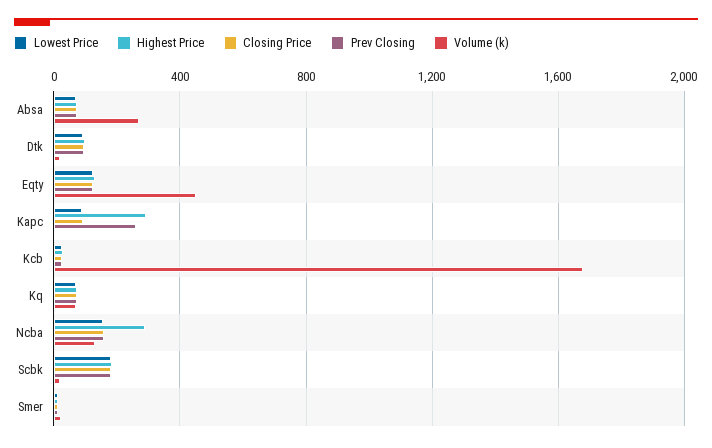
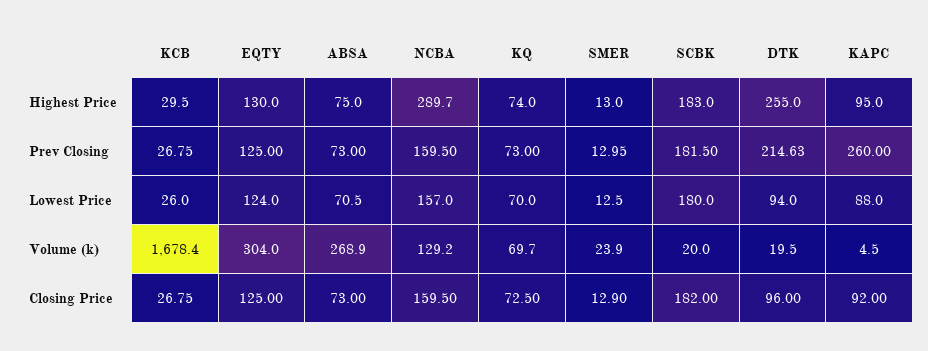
  {
    "Lowest Price": {
      "Absa": 70.5,
      "Dtk": 94,
      "Eqty": 124,
      "Kapc": 88,
      "Kcb": 26,
      "Kq": 70,
      "Ncba": 157,
      "Scbk": 180,
      "Smer": 12.5
    },
    "Highest Price": {
      "Absa": 75,
-     "Dtk": 100,
+     "Dtk": 255,
      "Eqty": 130,
-     "Kapc": 300,
+     "Kapc": 95,
      "Kcb": 29.5,
      "Kq": 74,
      "Ncba": 289.7,
      "Scbk": 183,
      "Smer": 13
    },
    "Closing Price": {
      "Absa": 73,
      "Dtk": 96,
      "Eqty": 125,
      "Kapc": 92,
      "Kcb": 26.75,
      "Kq": 72.5,
      "Ncba": 159.5,
      "Scbk": 182,
      "Smer": 12.9
    },
    "Prev Closing": {
      "Absa": 73,
-     "Dtk": 100,
+     "Dtk": 214.63,
      "Eqty": 125,
      "Kapc": 260,
      "Kcb": 26.75,
      "Kq": 73,
      "Ncba": 159.5,
      "Scbk": 181.5,
      "Smer": 12.95
    },
    "Volume (k)": {
      "Absa": 268.9,
      "Dtk": 19.5,
-     "Eqty": 450,
+     "Eqty": 304,
      "Kapc": 4.5,
      "Kcb": 1678.4,
      "Kq": 69.7,
      "Ncba": 129.2,
      "Scbk": 20,
      "Smer": 23.9
    }
  }

